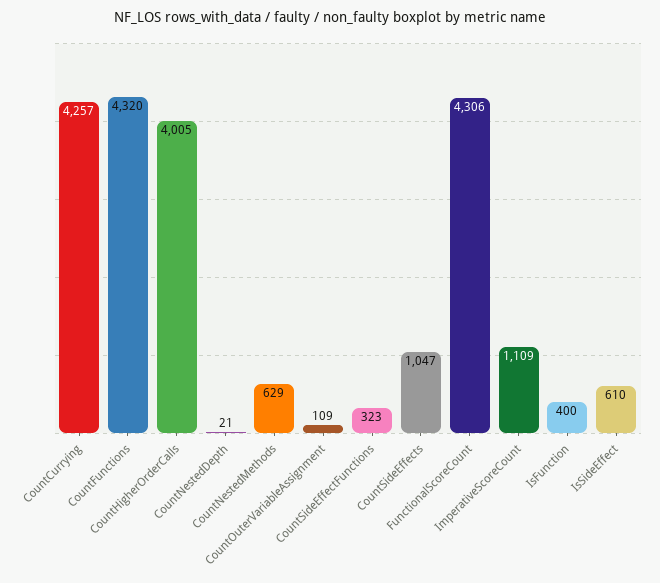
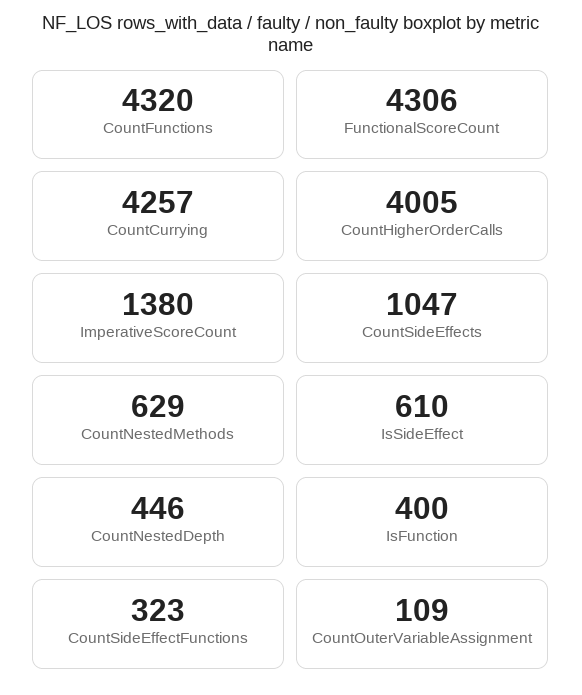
  {
    "CountCurrying": 4257,
    "CountFunctions": 4320,
    "CountHigherOrderCalls": 4005,
-   "CountNestedDepth": 21,
+   "CountNestedDepth": 446,
    "CountNestedMethods": 629,
    "CountOuterVariableAssignment": 109,
    "CountSideEffectFunctions": 323,
    "CountSideEffects": 1047,
    "FunctionalScoreCount": 4306,
-   "ImperativeScoreCount": 1109,
+   "ImperativeScoreCount": 1380,
    "IsFunction": 400,
    "IsSideEffect": 610
  }

